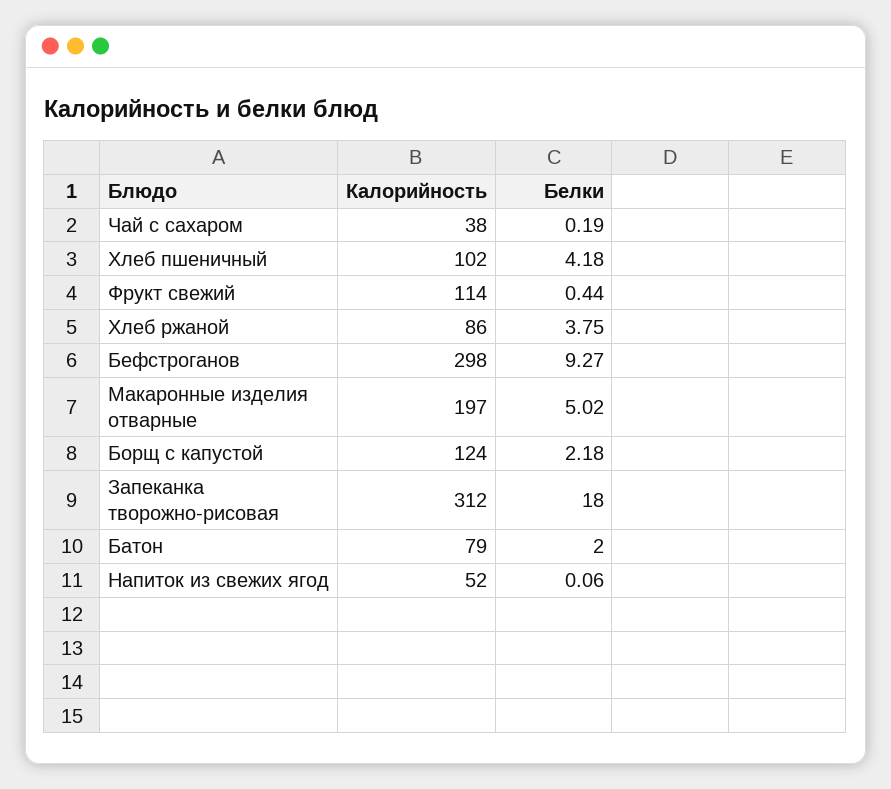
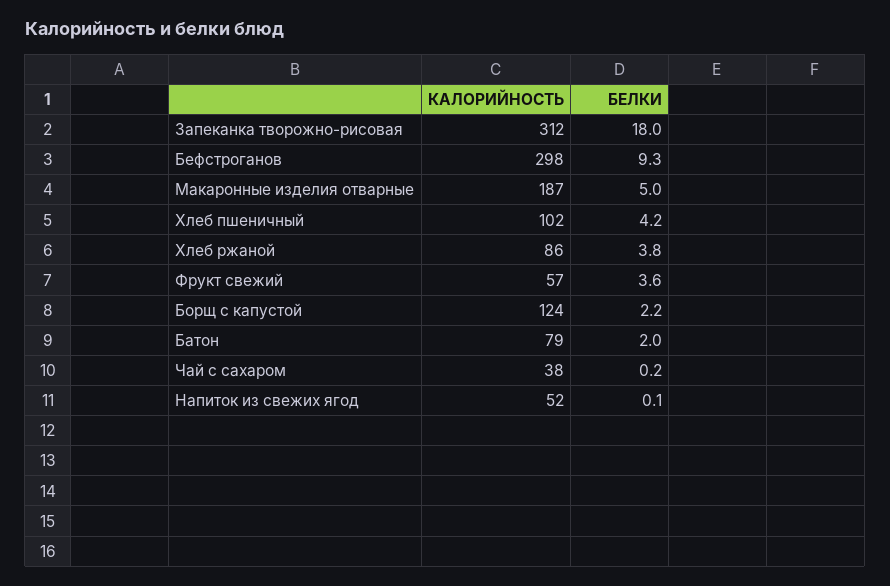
  {
    "Калорийность": {
      "Чай с сахаром": 38,
      "Хлеб пшеничный": 102,
-     "Фрукт свежий": 114,
+     "Фрукт свежий": 57,
      "Хлеб ржаной": 86,
      "Бефстроганов": 298,
-     "Макаронные изделия отварные": 197,
+     "Макаронные изделия отварные": 187,
      "Борщ с капустой": 124,
      "Запеканка творожно-рисовая": 312,
      "Батон": 79,
      "Напиток из свежих ягод": 52
    },
    "Белки": {
      "Чай с сахаром": 0.19,
      "Хлеб пшеничный": 4.18,
-     "Фрукт свежий": 0.44,
+     "Фрукт свежий": 3.6,
      "Хлеб ржаной": 3.75,
      "Бефстроганов": 9.27,
      "Макаронные изделия отварные": 5.02,
      "Борщ с капустой": 2.18,
      "Запеканка творожно-рисовая": 18,
      "Батон": 2,
      "Напиток из свежих ягод": 0.06
    }
  }

